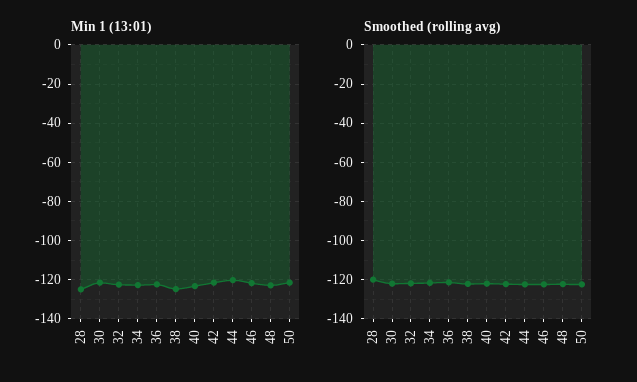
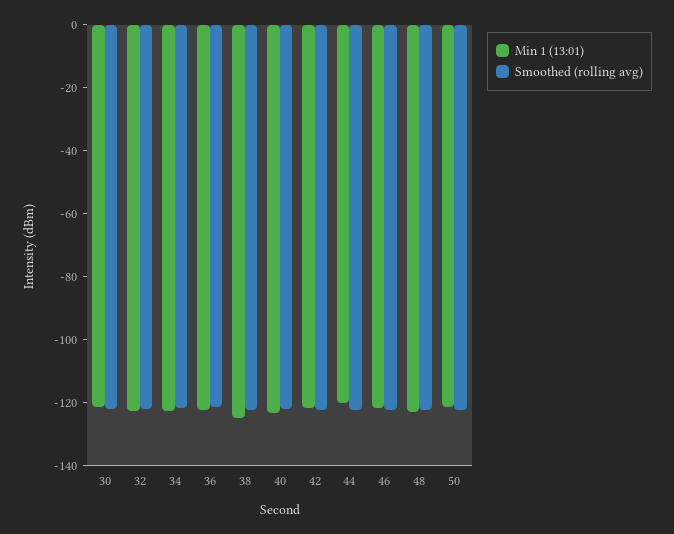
  {
    "Min 1 (13:01)": {
-     "28": -125,
      "30": -120,
      "32": -125,
      "34": -125,
      "36": -120,
      "38": -125,
      "40": -125,
      "42": -120,
      "44": -120,
      "46": -120,
      "48": -125,
      "50": -120
    },
    "Smoothed (rolling avg)": {
-     "28": -120,
      "30": -120,
      "32": -120,
      "34": -120,
      "36": -120,
      "38": -120,
      "40": -120,
      "42": -120,
      "44": -120,
      "46": -120,
      "48": -120,
      "50": -120
    }
  }

